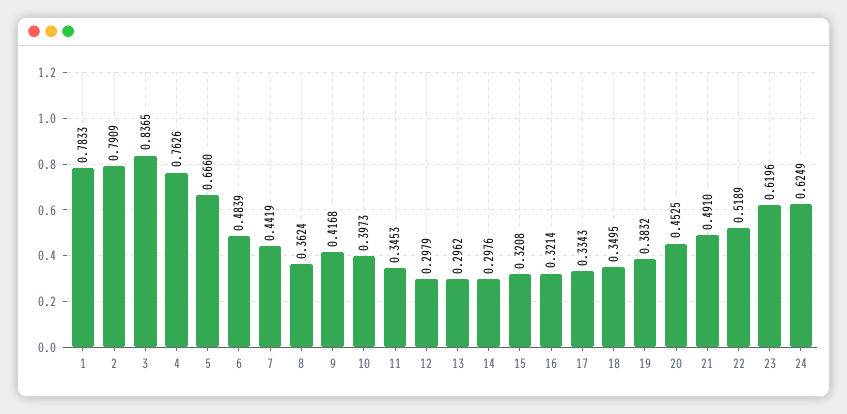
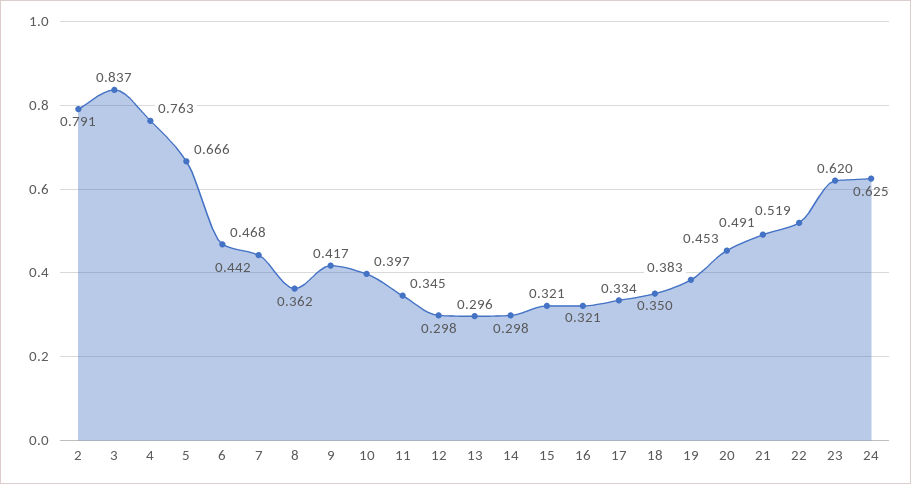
  {
-   "1": 0.7833,
    "2": 0.7909,
    "3": 0.8365,
    "4": 0.7626,
    "5": 0.666,
-   "6": 0.4839,
+   "6": 0.468,
    "7": 0.4419,
    "8": 0.3624,
    "9": 0.4168,
    "10": 0.3973,
    "11": 0.3453,
    "12": 0.2979,
    "13": 0.2962,
    "14": 0.2976,
    "15": 0.3208,
    "16": 0.3214,
    "17": 0.3343,
    "18": 0.3495,
    "19": 0.3832,
    "20": 0.4525,
    "21": 0.491,
    "22": 0.5189,
    "23": 0.6196,
    "24": 0.6249
  }

